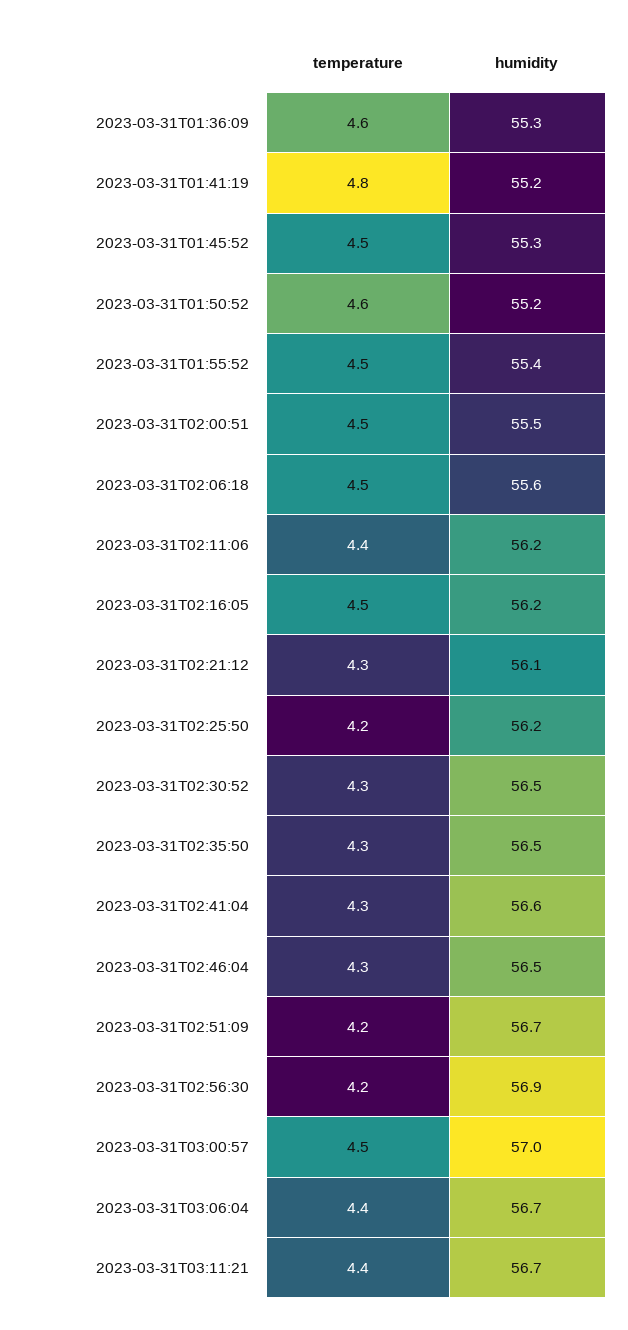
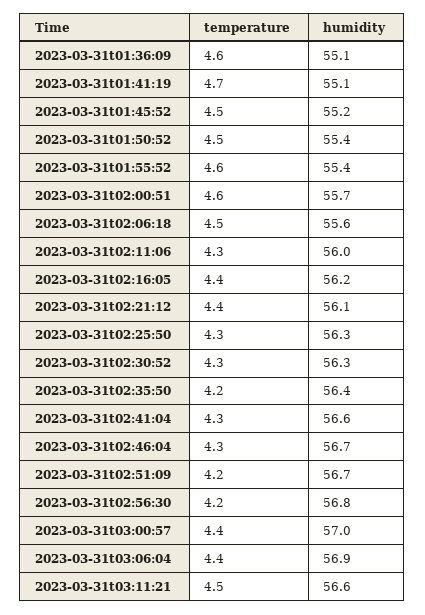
  {
    "temperature": {
      "2023-03-31T01:36:09": 4.6,
-     "2023-03-31T01:41:19": 4.8,
+     "2023-03-31T01:41:19": 4.7,
      "2023-03-31T01:45:52": 4.5,
-     "2023-03-31T01:50:52": 4.6,
+     "2023-03-31T01:50:52": 4.5,
-     "2023-03-31T01:55:52": 4.5,
+     "2023-03-31T01:55:52": 4.6,
-     "2023-03-31T02:00:51": 4.5,
+     "2023-03-31T02:00:51": 4.6,
      "2023-03-31T02:06:18": 4.5,
-     "2023-03-31T02:11:06": 4.4,
+     "2023-03-31T02:11:06": 4.3,
-     "2023-03-31T02:16:05": 4.5,
+     "2023-03-31T02:16:05": 4.4,
-     "2023-03-31T02:21:12": 4.3,
+     "2023-03-31T02:21:12": 4.4,
-     "2023-03-31T02:25:50": 4.2,
+     "2023-03-31T02:25:50": 4.3,
      "2023-03-31T02:30:52": 4.3,
-     "2023-03-31T02:35:50": 4.3,
+     "2023-03-31T02:35:50": 4.2,
      "2023-03-31T02:41:04": 4.3,
      "2023-03-31T02:46:04": 4.3,
      "2023-03-31T02:51:09": 4.2,
      "2023-03-31T02:56:30": 4.2,
-     "2023-03-31T03:00:57": 4.5,
+     "2023-03-31T03:00:57": 4.4,
      "2023-03-31T03:06:04": 4.4,
-     "2023-03-31T03:11:21": 4.4
+     "2023-03-31T03:11:21": 4.5
    },
    "humidity": {
-     "2023-03-31T01:36:09": 55.3,
+     "2023-03-31T01:36:09": 55.1,
-     "2023-03-31T01:41:19": 55.2,
+     "2023-03-31T01:41:19": 55.1,
-     "2023-03-31T01:45:52": 55.3,
+     "2023-03-31T01:45:52": 55.2,
-     "2023-03-31T01:50:52": 55.2,
+     "2023-03-31T01:50:52": 55.4,
      "2023-03-31T01:55:52": 55.4,
-     "2023-03-31T02:00:51": 55.5,
+     "2023-03-31T02:00:51": 55.7,
      "2023-03-31T02:06:18": 55.6,
-     "2023-03-31T02:11:06": 56.2,
+     "2023-03-31T02:11:06": 56,
      "2023-03-31T02:16:05": 56.2,
      "2023-03-31T02:21:12": 56.1,
-     "2023-03-31T02:25:50": 56.2,
+     "2023-03-31T02:25:50": 56.3,
-     "2023-03-31T02:30:52": 56.5,
+     "2023-03-31T02:30:52": 56.3,
-     "2023-03-31T02:35:50": 56.5,
+     "2023-03-31T02:35:50": 56.4,
      "2023-03-31T02:41:04": 56.6,
-     "2023-03-31T02:46:04": 56.5,
+     "2023-03-31T02:46:04": 56.7,
      "2023-03-31T02:51:09": 56.7,
-     "2023-03-31T02:56:30": 56.9,
+     "2023-03-31T02:56:30": 56.8,
      "2023-03-31T03:00:57": 57,
-     "2023-03-31T03:06:04": 56.7,
+     "2023-03-31T03:06:04": 56.9,
-     "2023-03-31T03:11:21": 56.7
+     "2023-03-31T03:11:21": 56.6
    }
  }

